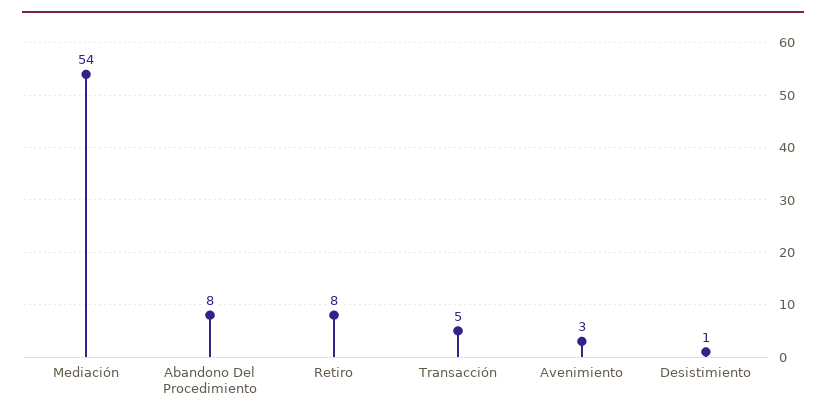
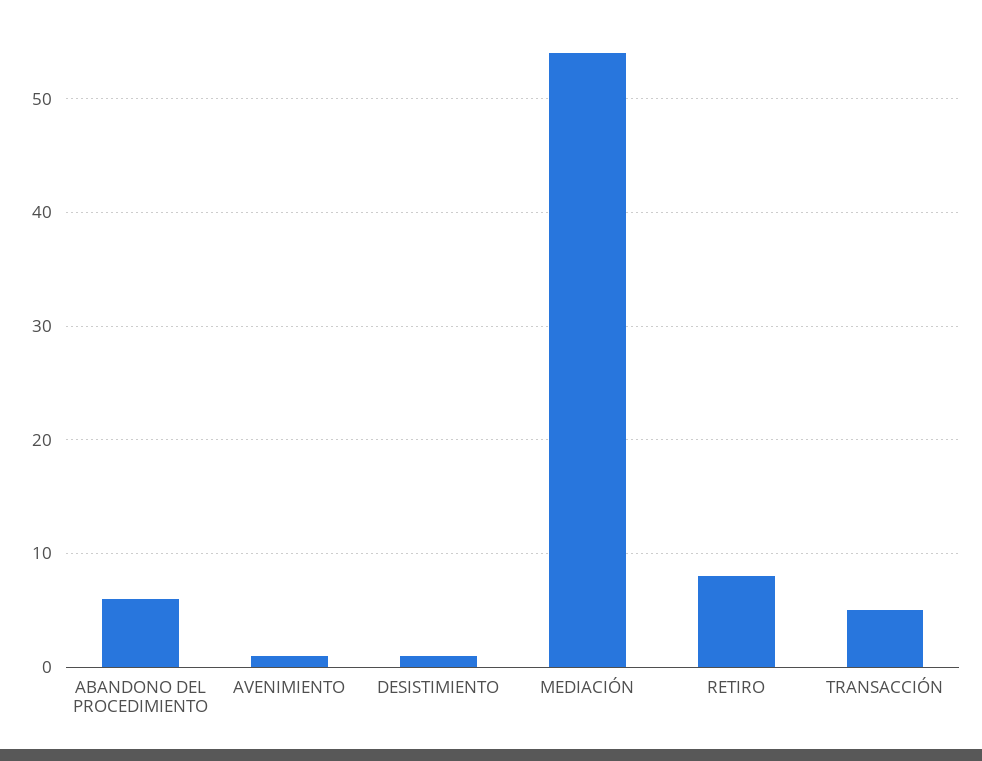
  {
    "Mediación": 54,
-   "Abandono Del Procedimiento": 8,
+   "Abandono Del Procedimiento": 6,
    "Retiro": 8,
    "Transacción": 5,
-   "Avenimiento": 3,
+   "Avenimiento": 1,
    "Desistimiento": 1
  }

